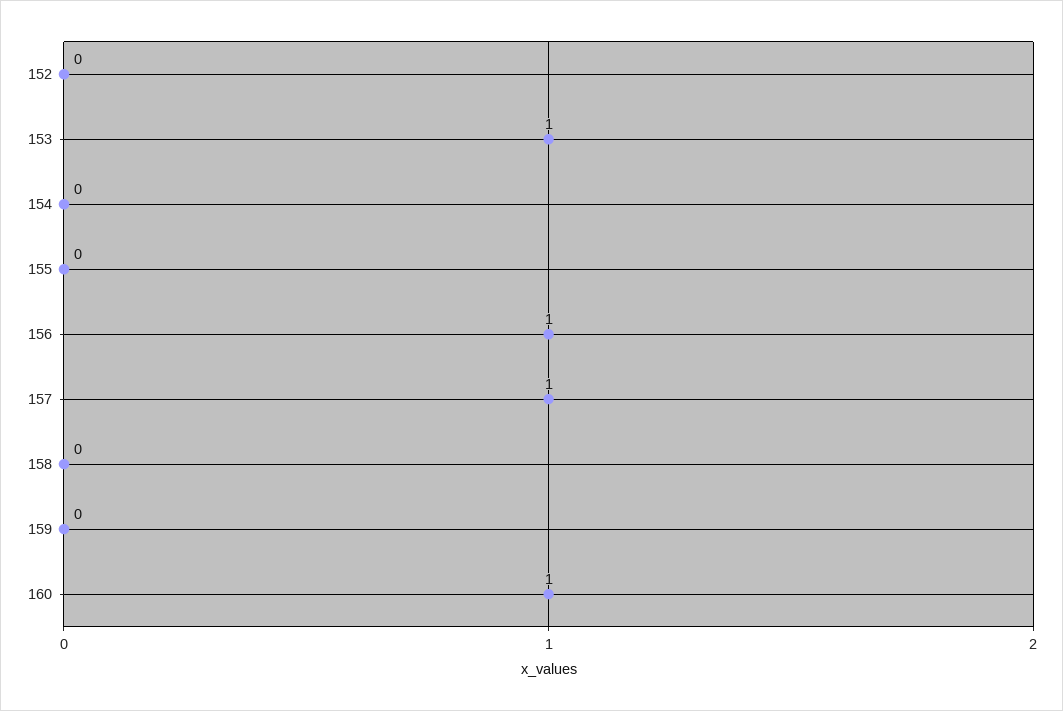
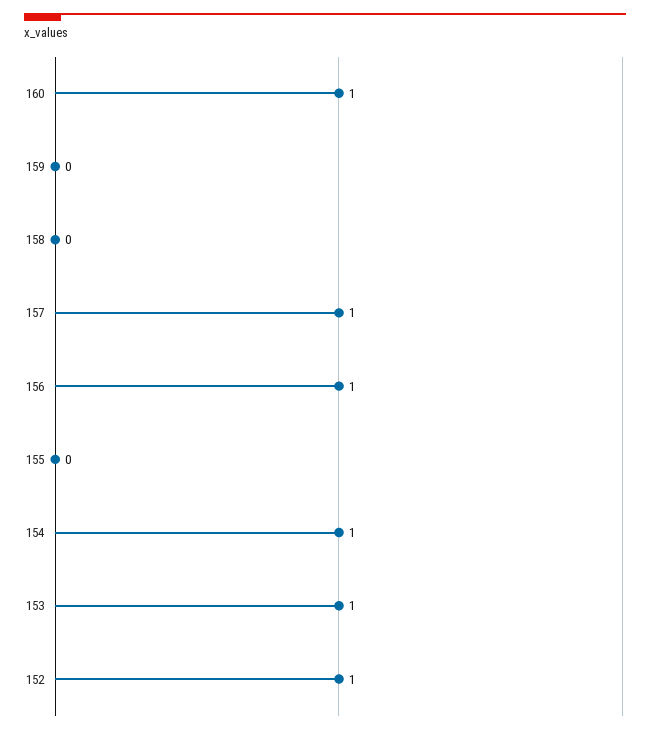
  {
-   "152": 0,
+   "152": 1,
    "153": 1,
-   "154": 0,
+   "154": 1,
    "155": 0,
    "156": 1,
    "157": 1,
    "158": 0,
    "159": 0,
    "160": 1
  }

